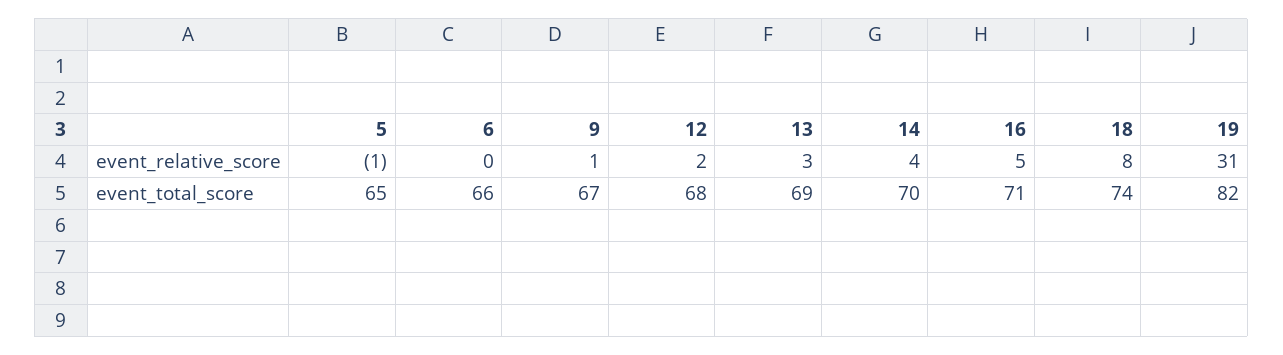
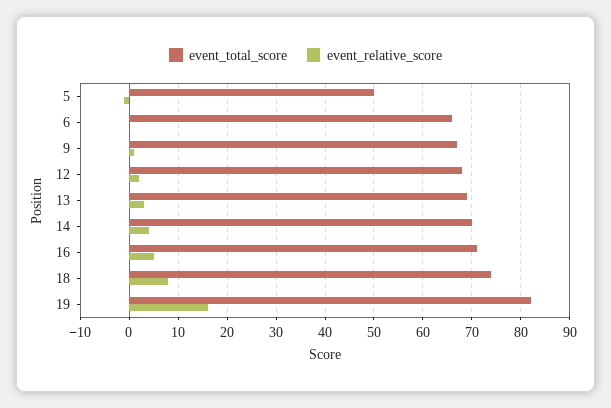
  {
    "event_relative_score": {
      "5": -1,
      "6": 0,
      "9": 1,
      "12": 2,
      "13": 3,
      "14": 4,
      "16": 5,
      "18": 8,
-     "19": 31
+     "19": 15
    },
    "event_total_score": {
-     "5": 65,
+     "5": 50,
      "6": 66,
      "9": 67,
      "12": 68,
      "13": 69,
      "14": 70,
      "16": 71,
      "18": 74,
      "19": 82
    }
  }

